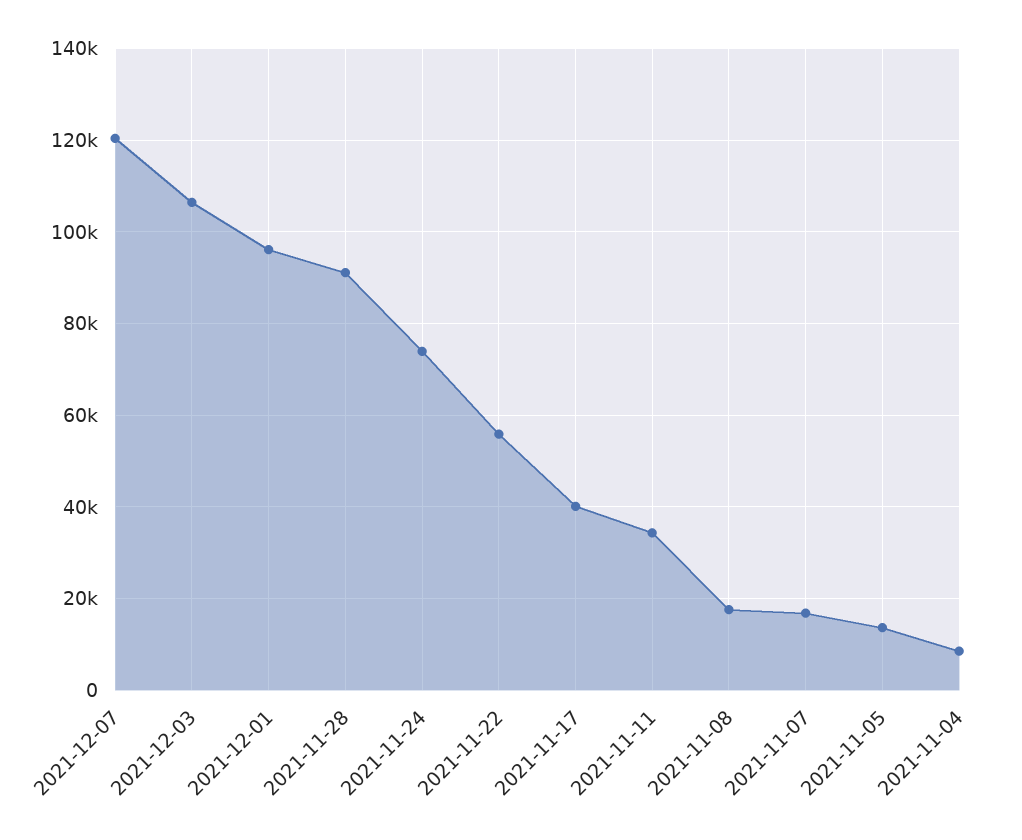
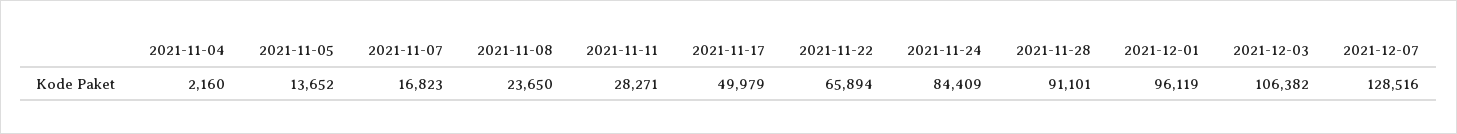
  {
-   "2021-12-07": 120000,
+   "2021-12-07": 128516,
    "2021-12-03": 106382,
    "2021-12-01": 96119,
    "2021-11-28": 91101,
-   "2021-11-24": 74000,
+   "2021-11-24": 84409,
-   "2021-11-22": 56000,
+   "2021-11-22": 65894,
-   "2021-11-17": 40000,
+   "2021-11-17": 49979,
-   "2021-11-11": 34000,
+   "2021-11-11": 28271,
-   "2021-11-08": 18000,
+   "2021-11-08": 23650,
    "2021-11-07": 16823,
    "2021-11-05": 13652,
-   "2021-11-04": 8000
+   "2021-11-04": 2160
  }

